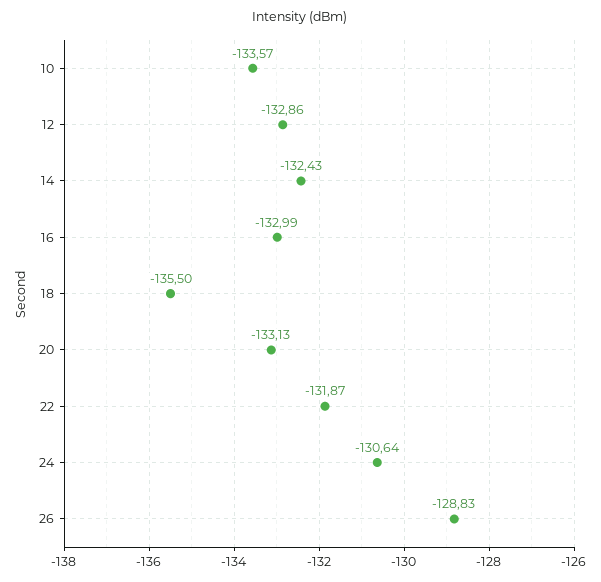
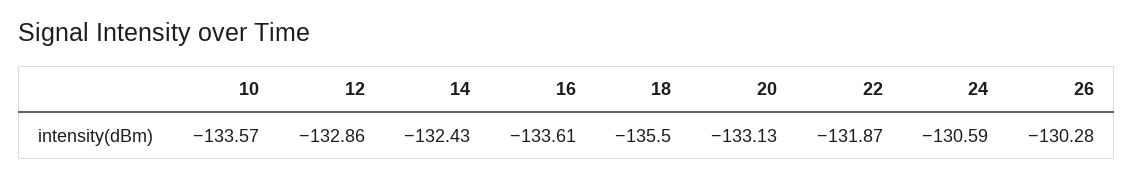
  {
    "10": -133.57,
    "12": -132.86,
    "14": -132.43,
-   "16": -132.99,
+   "16": -133.61,
    "18": -135.5,
    "20": -133.13,
    "22": -131.87,
-   "24": -130.64,
+   "24": -130.59,
-   "26": -128.83
+   "26": -130.28
  }

